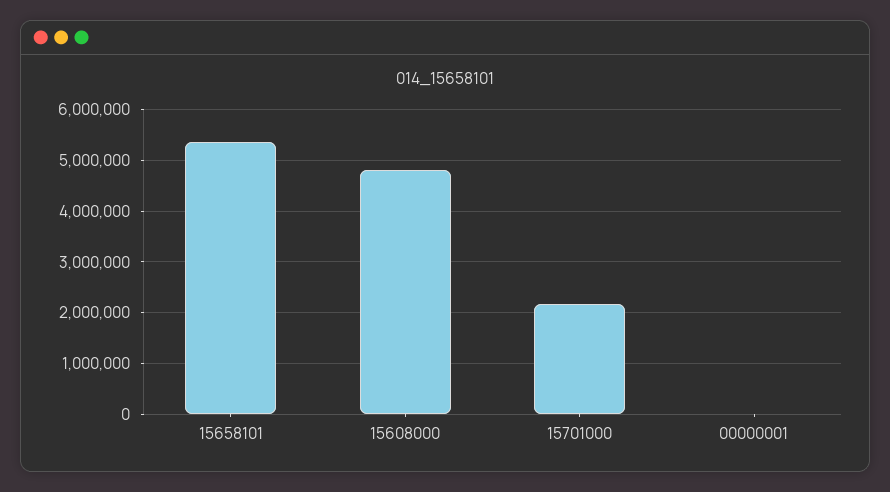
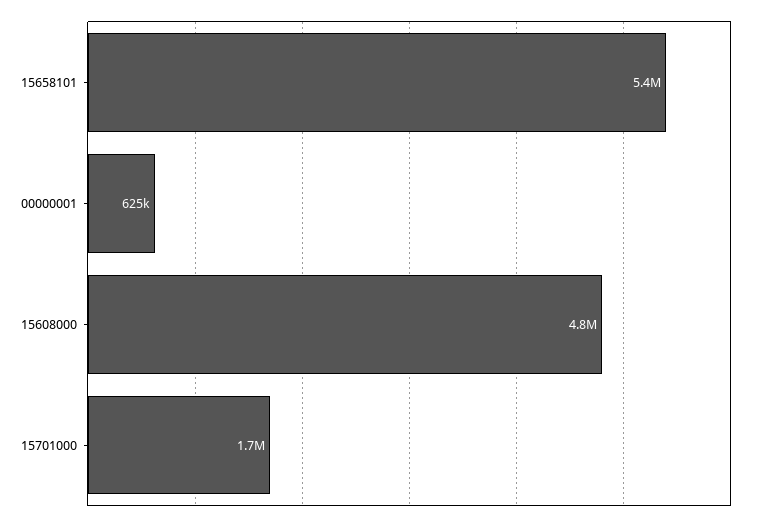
  {
    "15658101": 5400000,
    "15608000": 4800000,
-   "15701000": 2200000,
+   "15701000": 1700000,
-   "00000001": 0
+   "00000001": 625000
  }

